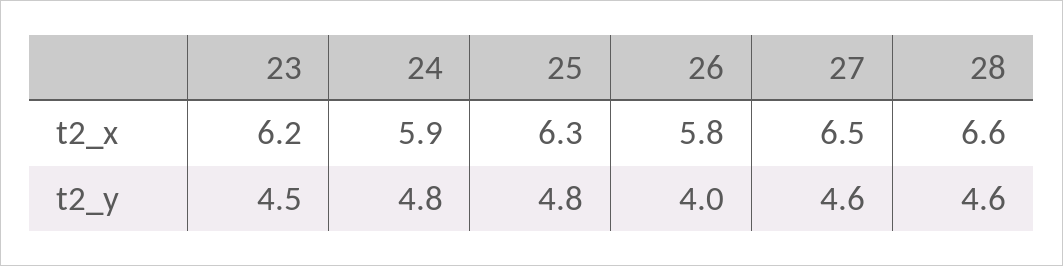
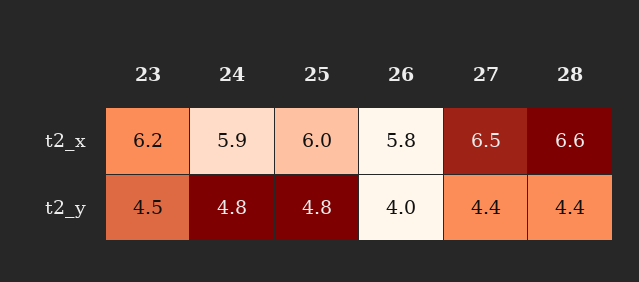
  {
    "23": {
      "t2_x": 6.2,
      "t2_y": 4.5
    },
    "24": {
      "t2_x": 5.9,
      "t2_y": 4.8
    },
    "25": {
-     "t2_x": 6.3,
+     "t2_x": 6,
      "t2_y": 4.8
    },
    "26": {
      "t2_x": 5.8,
      "t2_y": 4
    },
    "27": {
      "t2_x": 6.5,
-     "t2_y": 4.6
+     "t2_y": 4.4
    },
    "28": {
      "t2_x": 6.6,
-     "t2_y": 4.6
+     "t2_y": 4.4
    }
  }

